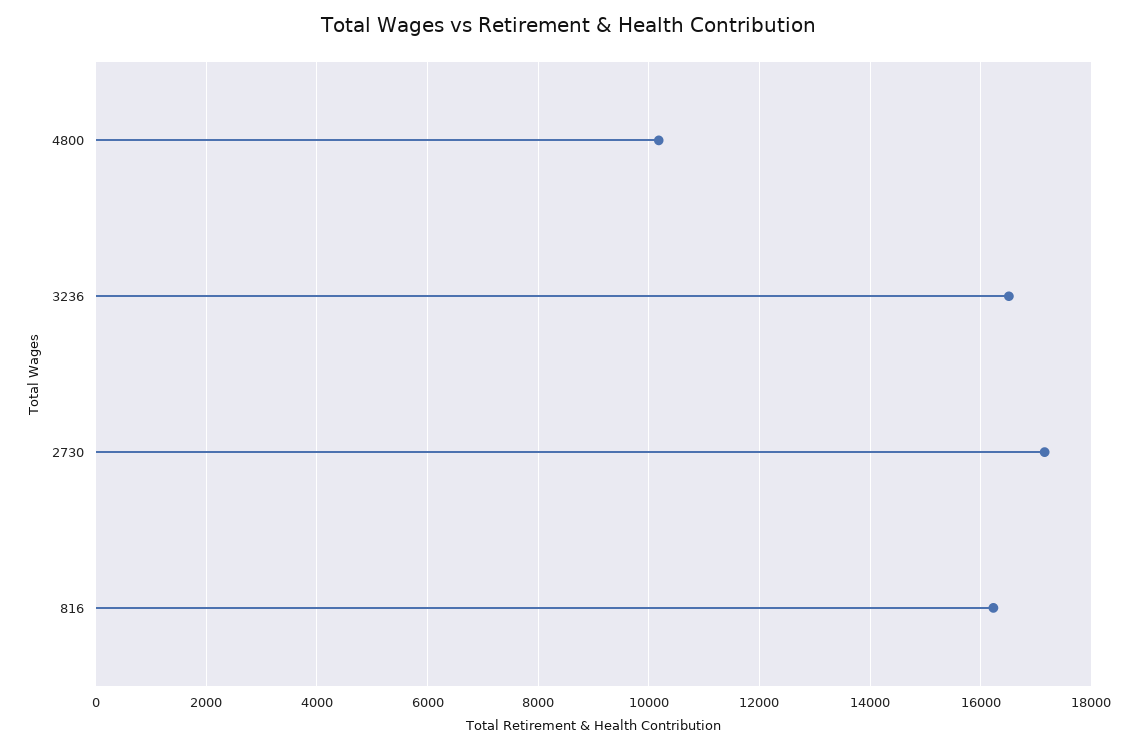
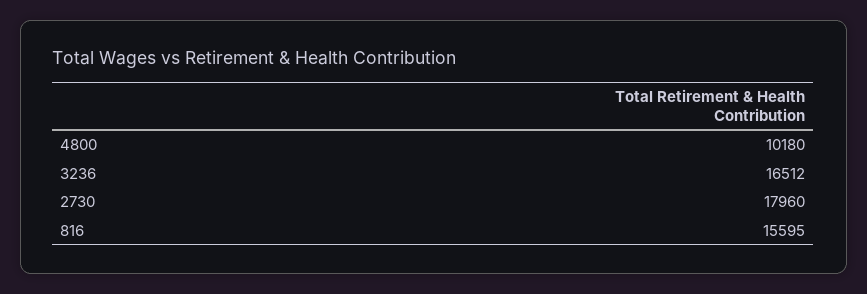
  {
    "4800": 10180,
    "3236": 16512,
-   "2730": 17200,
+   "2730": 17960,
-   "816": 16200
+   "816": 15595
  }

